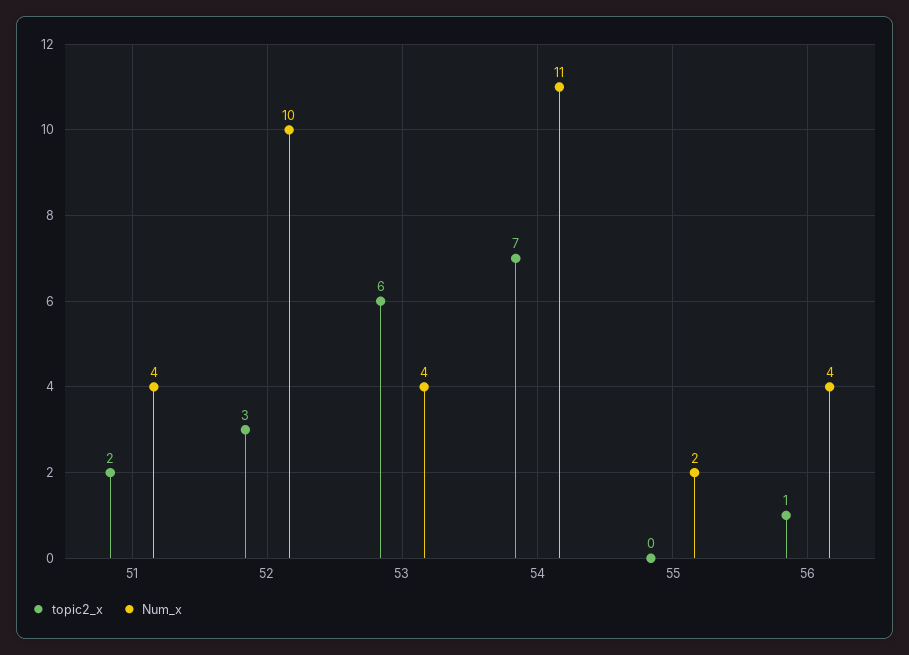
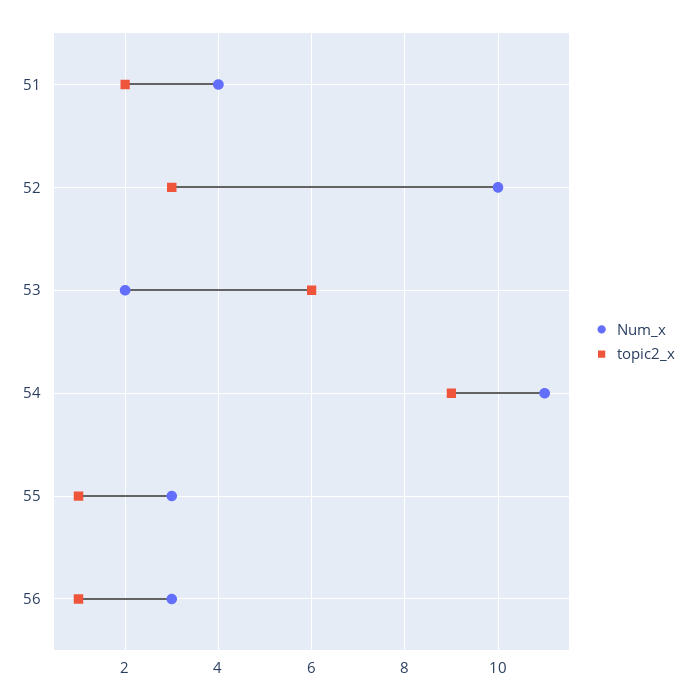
  {
    "topic2_x": {
      "51": 2,
      "52": 3,
      "53": 6,
-     "54": 7,
+     "54": 9,
-     "55": 0,
+     "55": 1,
      "56": 1
    },
    "Num_x": {
      "51": 4,
      "52": 10,
-     "53": 4,
+     "53": 2,
      "54": 11,
-     "55": 2,
+     "55": 3,
-     "56": 4
+     "56": 3
    }
  }

